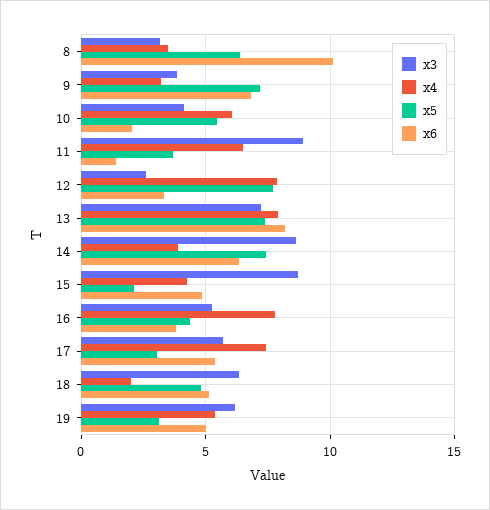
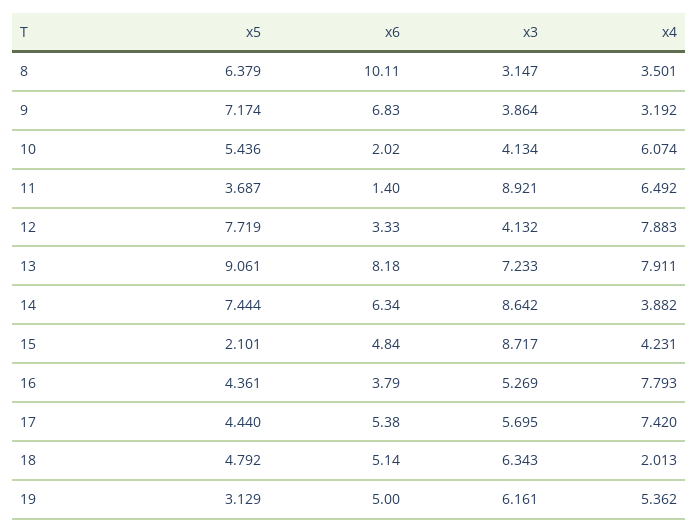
  {
    "x3": {
      "8": 3.147,
      "9": 3.864,
      "10": 4.134,
      "11": 8.921,
-     "12": 2.5,
+     "12": 4.132,
      "13": 7.233,
      "14": 8.642,
      "15": 8.717,
      "16": 5.269,
      "17": 5.695,
      "18": 6.343,
      "19": 6.161
    },
    "x4": {
      "8": 3.501,
      "9": 3.192,
      "10": 6.074,
      "11": 6.492,
      "12": 7.883,
      "13": 7.911,
      "14": 3.882,
      "15": 4.231,
      "16": 7.793,
      "17": 7.42,
      "18": 2.013,
      "19": 5.362
    },
    "x5": {
      "8": 6.379,
      "9": 7.174,
      "10": 5.436,
      "11": 3.687,
      "12": 7.719,
-     "13": 7.5,
+     "13": 9.061,
      "14": 7.444,
      "15": 2.101,
      "16": 4.361,
-     "17": 3,
+     "17": 4.44,
      "18": 4.792,
      "19": 3.129
    },
    "x6": {
      "8": 10.11,
      "9": 6.83,
      "10": 2.02,
      "11": 1.4,
      "12": 3.33,
      "13": 8.18,
      "14": 6.34,
      "15": 4.84,
      "16": 3.79,
      "17": 5.38,
      "18": 5.14,
      "19": 5
    }
  }

